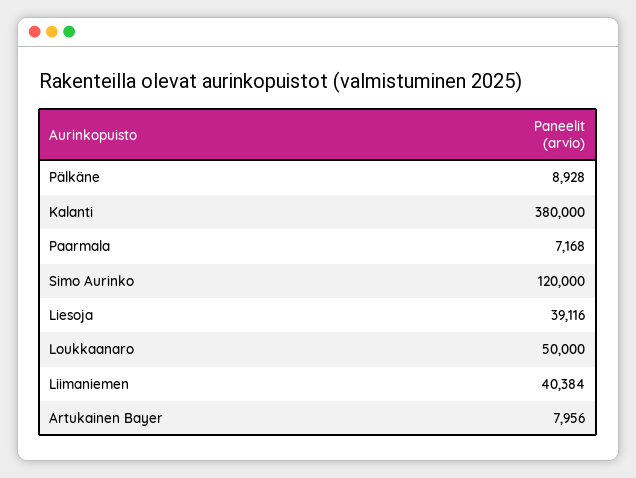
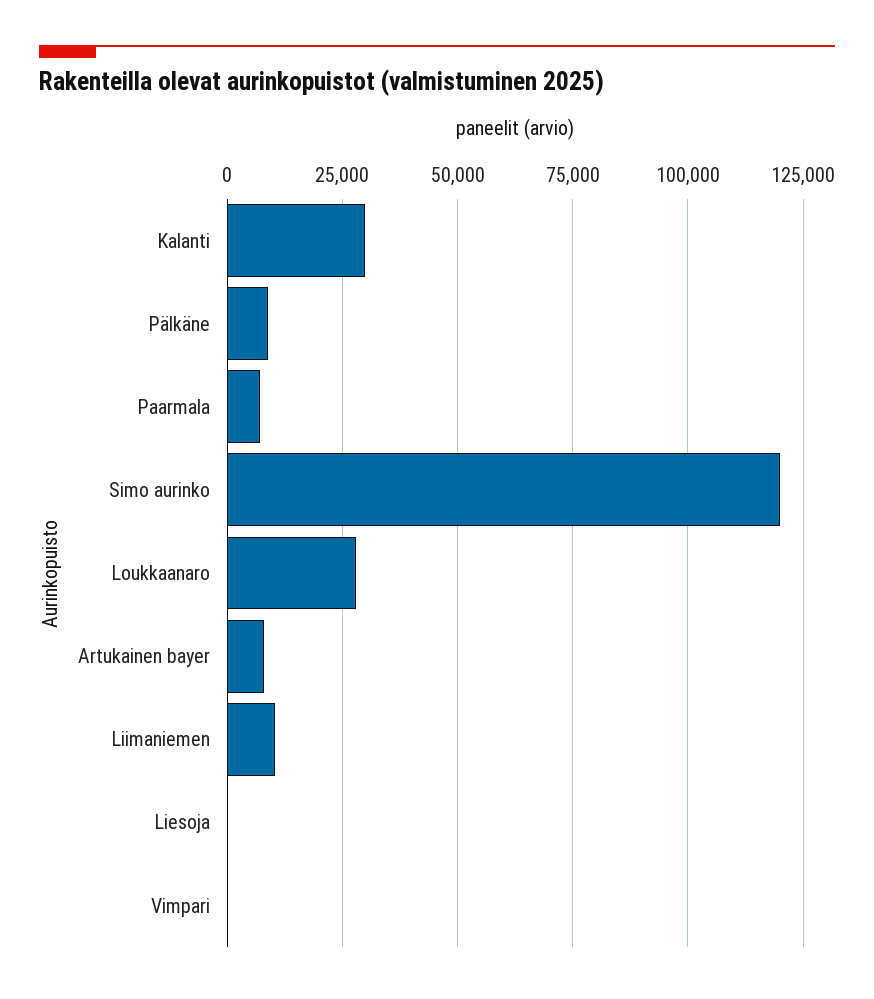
  {
    "Pälkäne": 8928,
-   "Kalanti": 380000,
+   "Kalanti": 30000,
    "Paarmala": 7168,
    "Simo Aurinko": 120000,
-   "Liesoja": 39116,
+   "Liesoja": 0,
-   "Loukkaanaro": 50000,
+   "Loukkaanaro": 27500,
-   "Liimaniemen": 40384,
+   "Liimaniemen": 10000,
-   "Artukainen Bayer": 7956
+   "Artukainen Bayer": 7956,
+   "Vimpari": 0
  }

